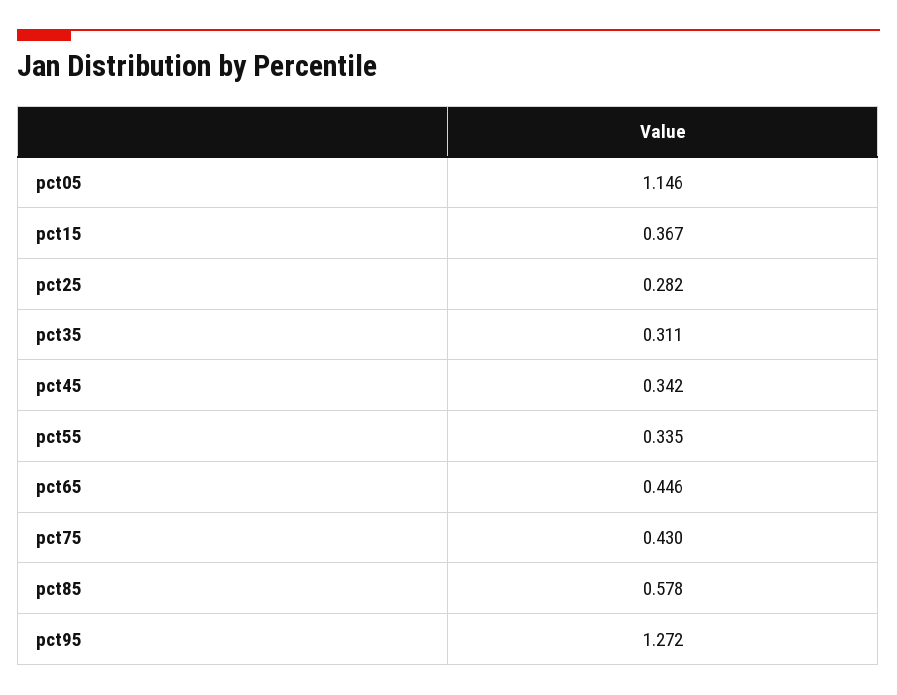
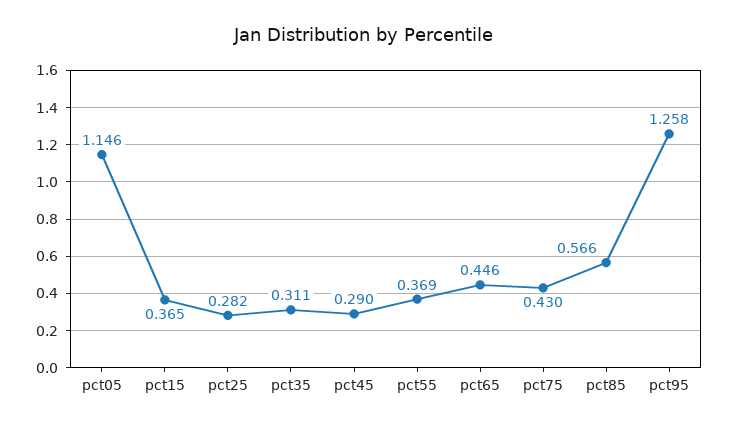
  {
    "pct05": 1.146,
-   "pct15": 0.367,
+   "pct15": 0.365,
    "pct25": 0.282,
    "pct35": 0.311,
-   "pct45": 0.342,
+   "pct45": 0.29,
-   "pct55": 0.335,
+   "pct55": 0.369,
    "pct65": 0.446,
    "pct75": 0.43,
-   "pct85": 0.578,
+   "pct85": 0.566,
-   "pct95": 1.272
+   "pct95": 1.258
  }

